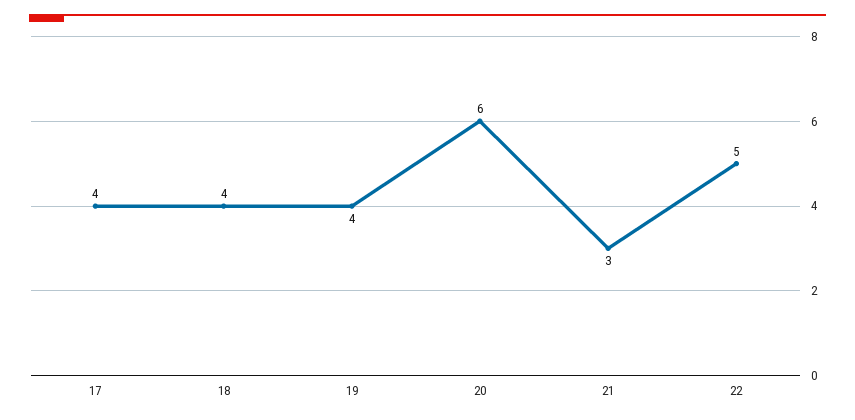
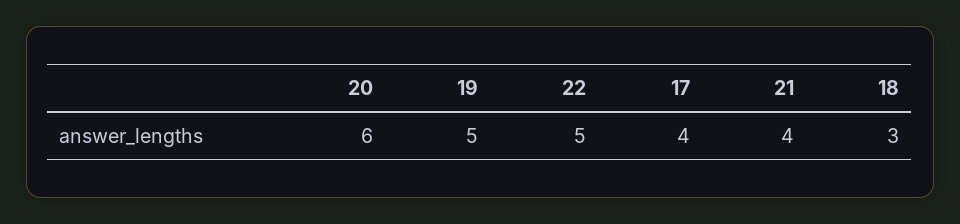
  {
    "17": 4,
-   "18": 4,
+   "18": 3,
-   "19": 4,
+   "19": 5,
    "20": 6,
-   "21": 3,
+   "21": 4,
    "22": 5
  }

